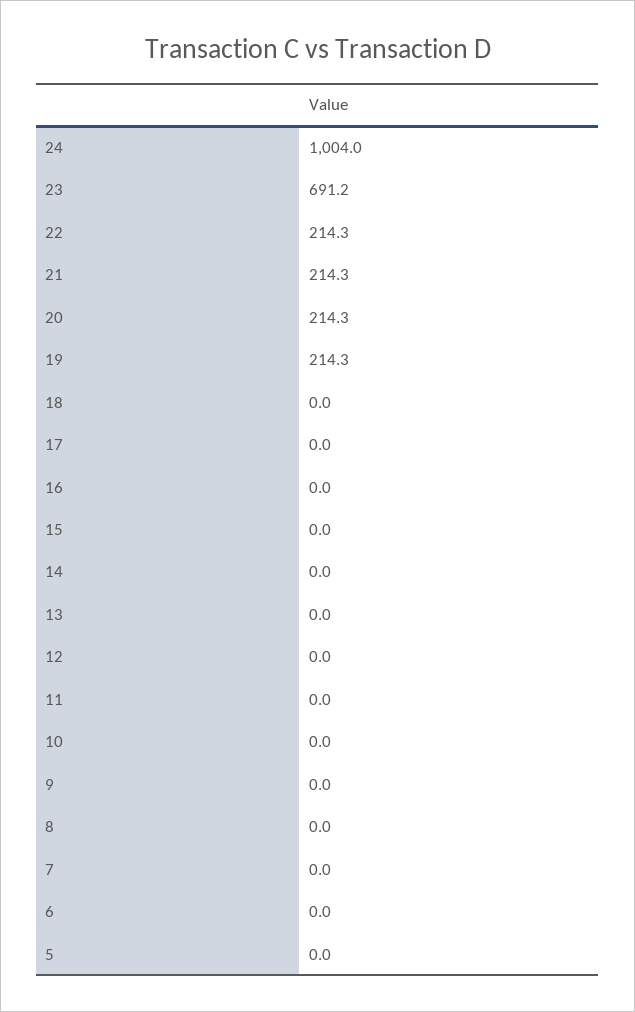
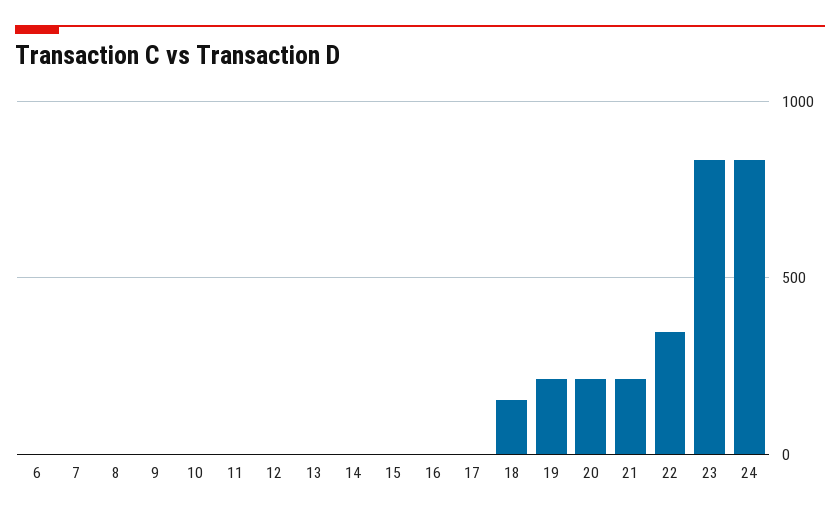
  {
-   "24": 1004,
+   "24": 850,
-   "23": 691.2,
+   "23": 850,
-   "22": 214.3,
+   "22": 350,
    "21": 214.3,
    "20": 214.3,
    "19": 214.3,
-   "18": 0,
+   "18": 150,
    "17": 0,
    "16": 0,
    "15": 0,
    "14": 0,
    "13": 0,
    "12": 0,
    "11": 0,
    "10": 0,
    "9": 0,
    "8": 0,
    "7": 0,
-   "6": 0,
+   "6": 0
-   "5": 0
  }

